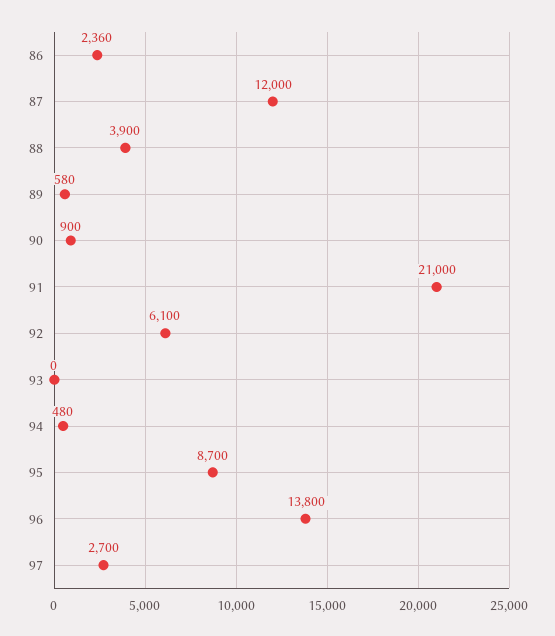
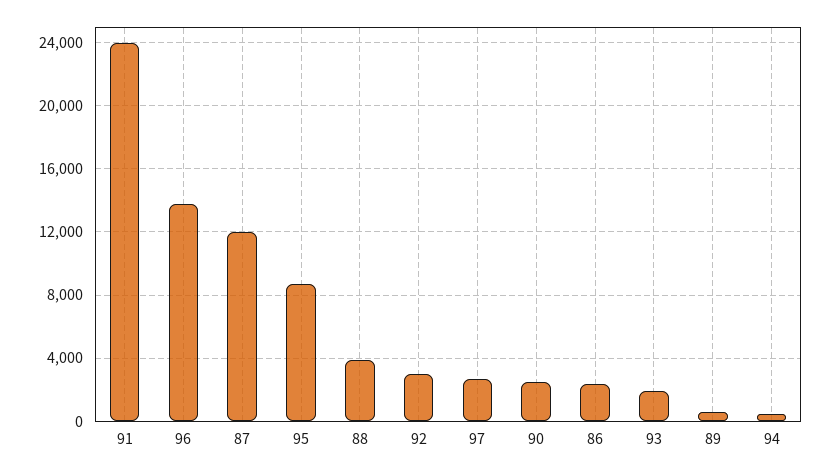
  {
    "86": 2360,
    "87": 12000,
    "88": 3900,
    "89": 580,
-   "90": 900,
+   "90": 2500,
-   "91": 21000,
+   "91": 24000,
-   "92": 6100,
+   "92": 3000,
-   "93": 0,
+   "93": 2000,
    "94": 480,
    "95": 8700,
    "96": 13800,
    "97": 2700
  }

